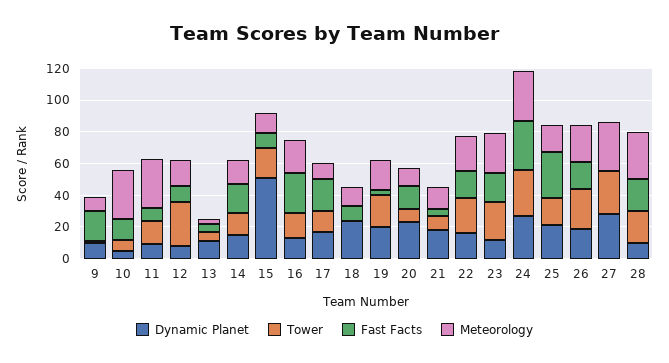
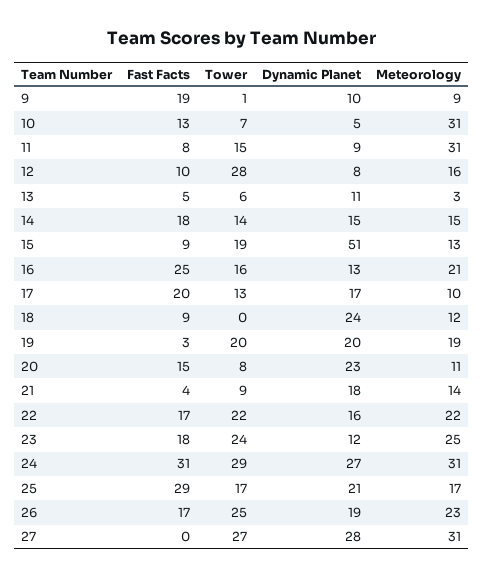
  {
    "Dynamic Planet": {
      "9": 10,
      "10": 5,
      "11": 9,
      "12": 8,
      "13": 11,
      "14": 15,
      "15": 51,
      "16": 13,
      "17": 17,
      "18": 24,
      "19": 20,
      "20": 23,
      "21": 18,
      "22": 16,
      "23": 12,
      "24": 27,
      "25": 21,
      "26": 19,
-     "27": 28,
+     "27": 28
-     "28": 10
    },
    "Tower": {
      "9": 1,
      "10": 7,
      "11": 15,
      "12": 28,
      "13": 6,
      "14": 14,
      "15": 19,
      "16": 16,
      "17": 13,
      "18": 0,
      "19": 20,
      "20": 8,
      "21": 9,
      "22": 22,
      "23": 24,
      "24": 29,
      "25": 17,
      "26": 25,
-     "27": 27,
+     "27": 27
-     "28": 20
    },
    "Fast Facts": {
      "9": 19,
      "10": 13,
      "11": 8,
      "12": 10,
      "13": 5,
      "14": 18,
      "15": 9,
      "16": 25,
      "17": 20,
      "18": 9,
      "19": 3,
      "20": 15,
      "21": 4,
      "22": 17,
      "23": 18,
      "24": 31,
      "25": 29,
      "26": 17,
-     "27": 0,
+     "27": 0
-     "28": 20
    },
    "Meteorology": {
      "9": 9,
      "10": 31,
      "11": 31,
      "12": 16,
      "13": 3,
      "14": 15,
      "15": 13,
      "16": 21,
      "17": 10,
      "18": 12,
      "19": 19,
      "20": 11,
      "21": 14,
      "22": 22,
      "23": 25,
      "24": 31,
      "25": 17,
      "26": 23,
-     "27": 31,
+     "27": 31
-     "28": 30
    }
  }

